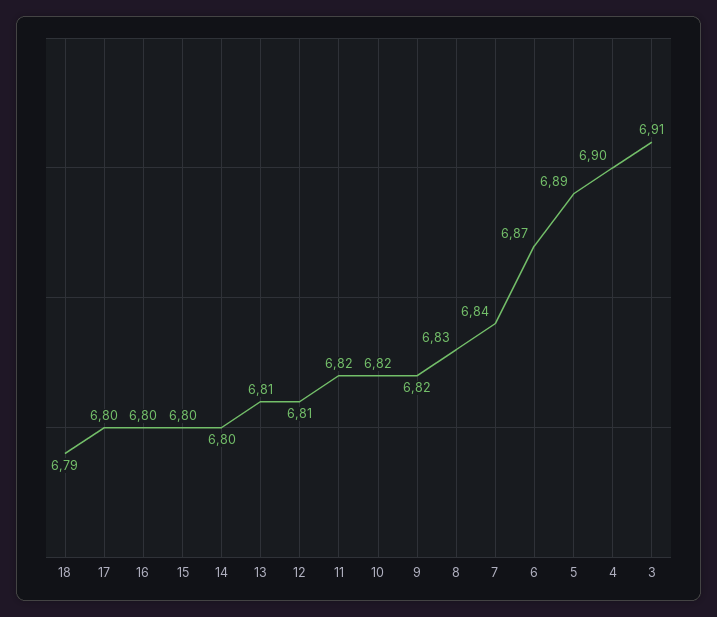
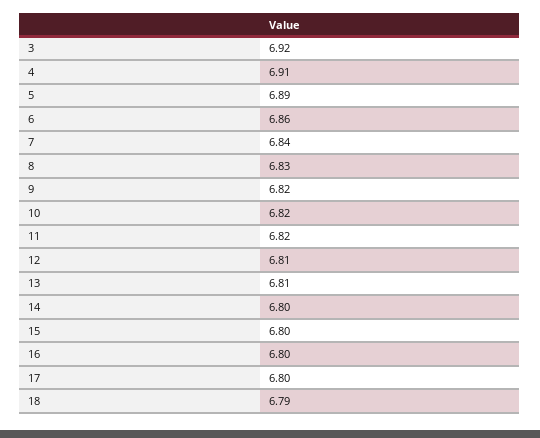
  {
    "18": 6.79,
    "17": 6.8,
    "16": 6.8,
    "15": 6.8,
    "14": 6.8,
    "13": 6.81,
    "12": 6.81,
    "11": 6.82,
    "10": 6.82,
    "9": 6.82,
    "8": 6.83,
    "7": 6.84,
-   "6": 6.87,
+   "6": 6.86,
    "5": 6.89,
-   "4": 6.9,
+   "4": 6.91,
-   "3": 6.91
+   "3": 6.92
  }

